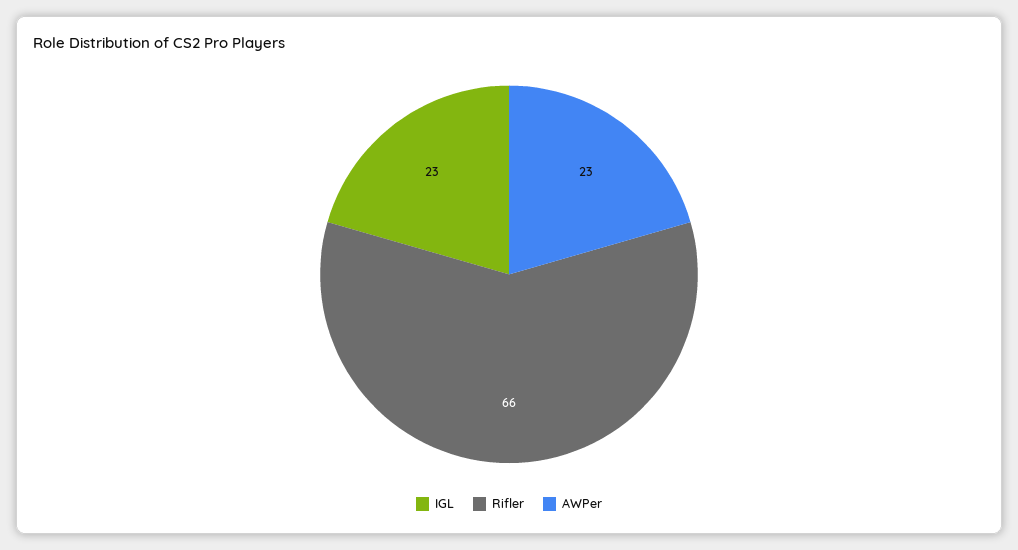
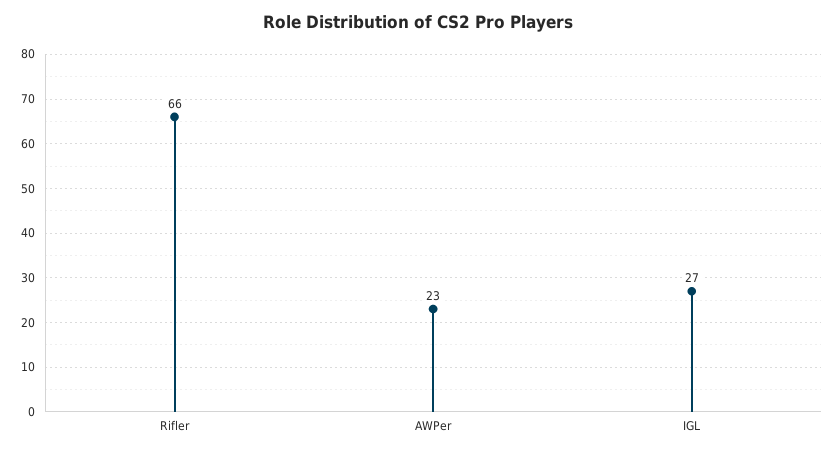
  {
-   "IGL": 23,
+   "IGL": 27,
    "Rifler": 66,
    "AWPer": 23
  }

